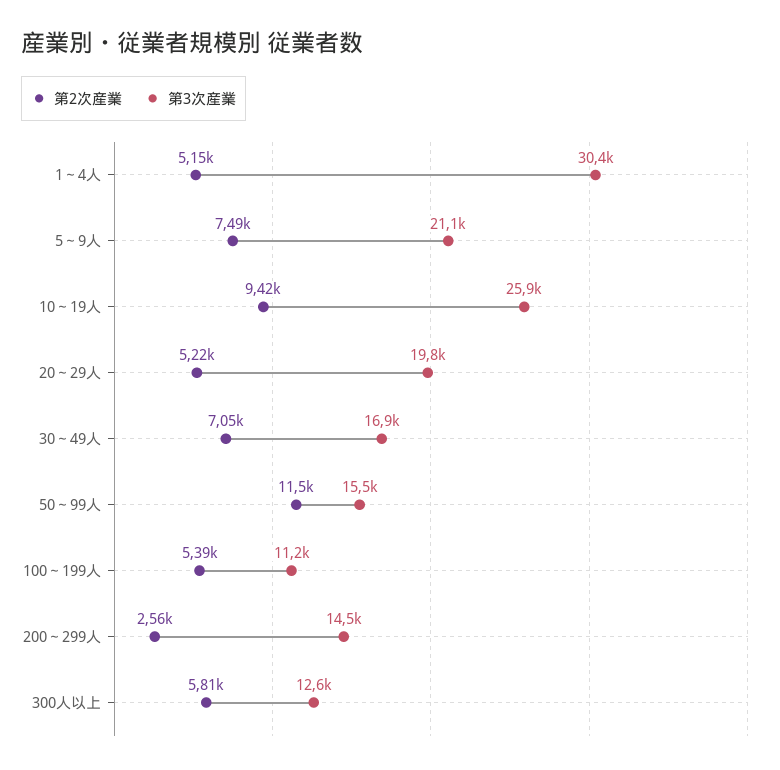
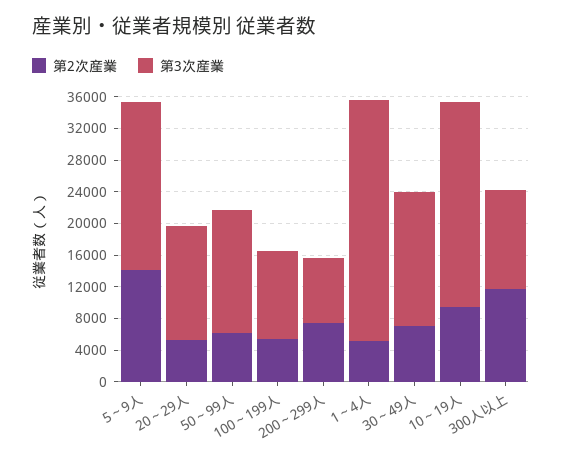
  {
    "第2次産業": {
      "1～4人": 5150,
-     "5～9人": 7490,
+     "5～9人": 14000,
      "10～19人": 9420,
      "20～29人": 5220,
      "30～49人": 7050,
-     "50～99人": 11500,
+     "50～99人": 6000,
      "100～199人": 5390,
-     "200～299人": 2560,
+     "200～299人": 8000,
-     "300人以上": 5810
+     "300人以上": 12000
    },
    "第3次産業": {
      "1～4人": 30400,
      "5～9人": 21100,
      "10～19人": 25900,
-     "20～29人": 19800,
+     "20～29人": 14000,
      "30～49人": 16900,
      "50～99人": 15500,
      "100～199人": 11200,
-     "200～299人": 14500,
+     "200～299人": 8000,
      "300人以上": 12600
    }
  }

